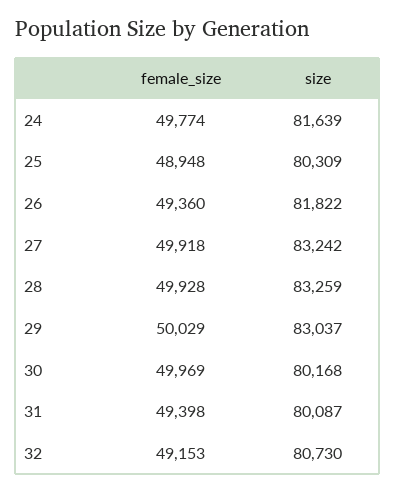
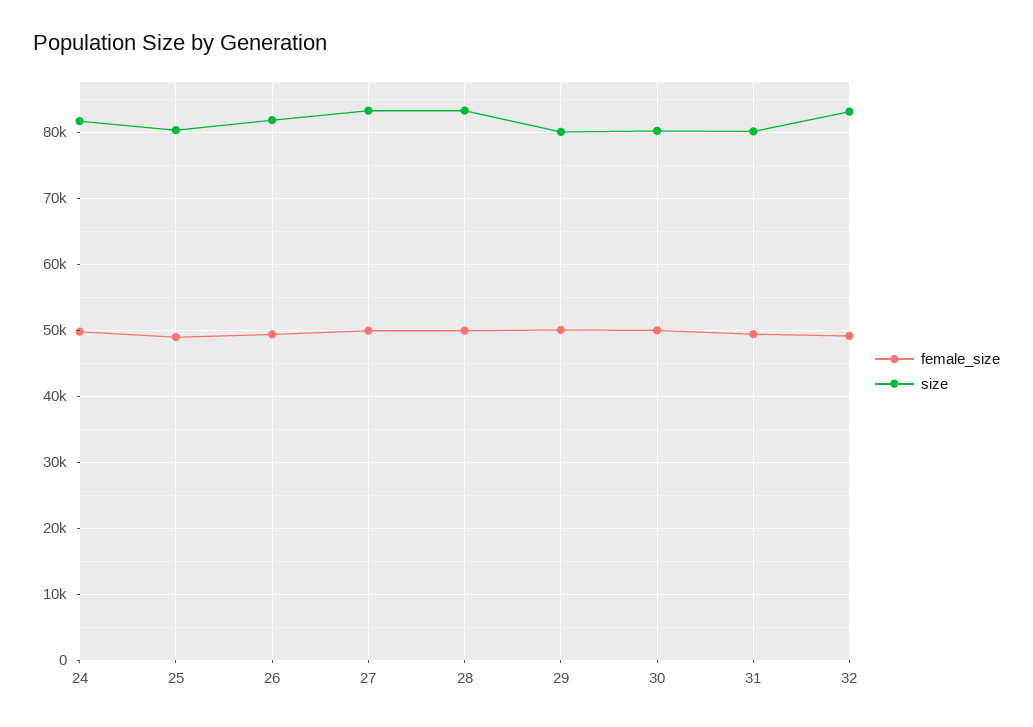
  {
    "female_size": {
      "24": 49774,
      "25": 48948,
      "26": 49360,
      "27": 49918,
      "28": 49928,
      "29": 50029,
      "30": 49969,
      "31": 49398,
      "32": 49153
    },
    "size": {
      "24": 81639,
      "25": 80309,
      "26": 81822,
      "27": 83242,
      "28": 83259,
-     "29": 83037,
+     "29": 80000,
      "30": 80168,
      "31": 80087,
-     "32": 80730
+     "32": 83000
    }
  }

